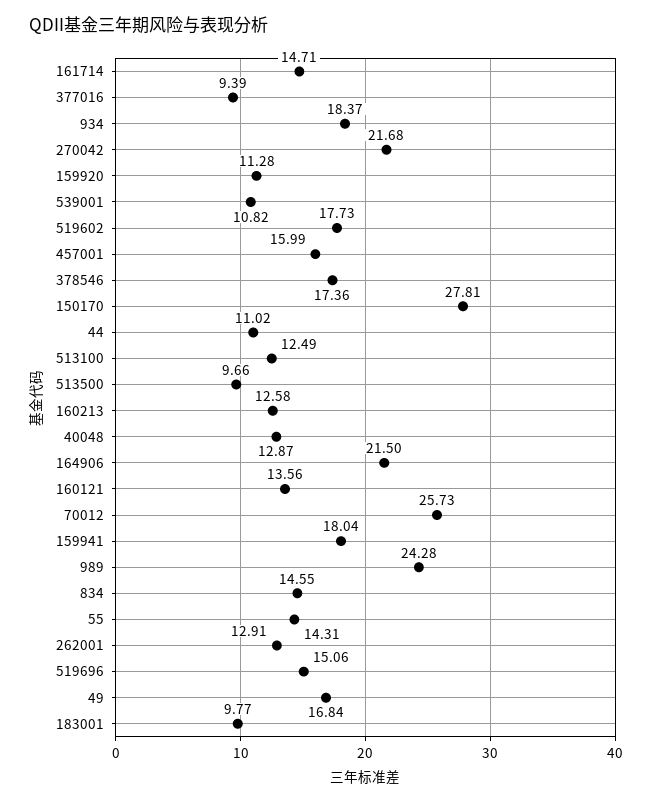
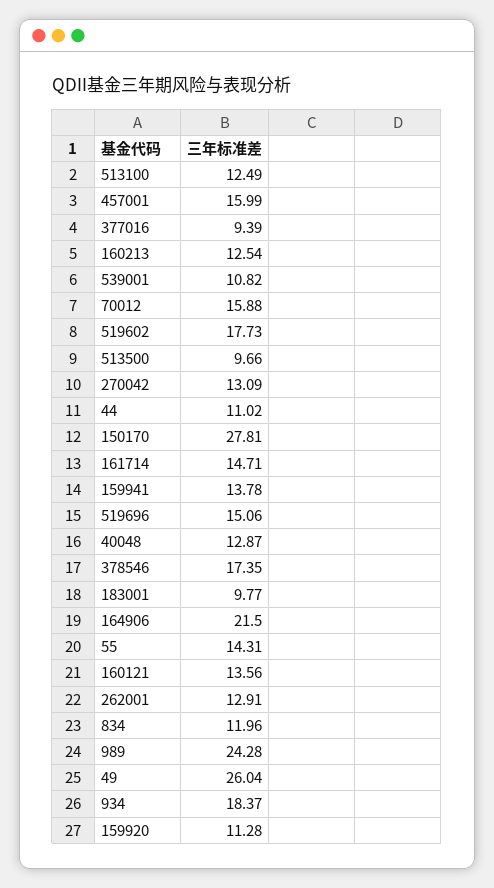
  {
    "161714": 14.71,
    "377016": 9.39,
    "934": 18.37,
-   "270042": 21.68,
+   "270042": 13.09,
    "159920": 11.28,
    "539001": 10.82,
    "519602": 17.73,
    "457001": 15.99,
-   "378546": 17.36,
+   "378546": 17.35,
    "150170": 27.81,
    "44": 11.02,
    "513100": 12.49,
    "513500": 9.66,
-   "160213": 12.58,
+   "160213": 12.54,
    "40048": 12.87,
    "164906": 21.5,
    "160121": 13.56,
-   "70012": 25.73,
+   "70012": 15.88,
-   "159941": 18.04,
+   "159941": 13.78,
    "989": 24.28,
-   "834": 14.55,
+   "834": 11.96,
    "55": 14.31,
    "262001": 12.91,
    "519696": 15.06,
-   "49": 16.84,
+   "49": 26.04,
    "183001": 9.77
  }

